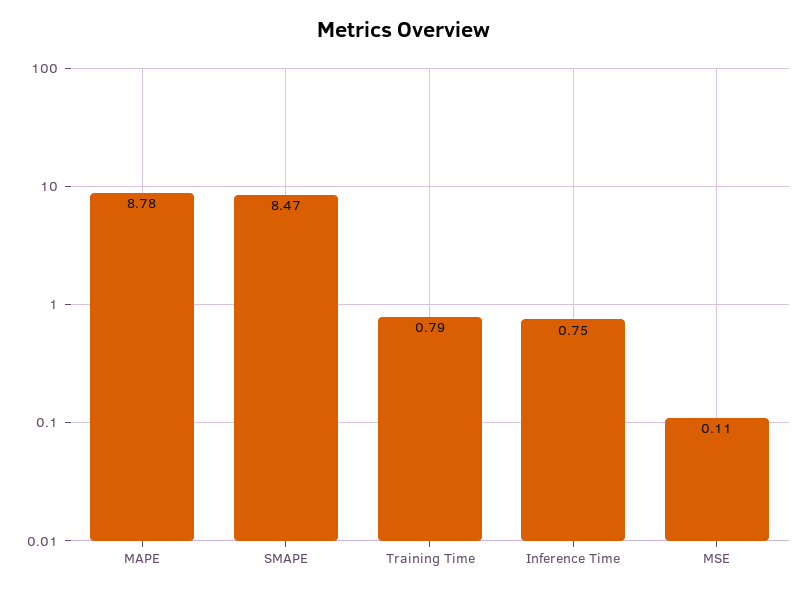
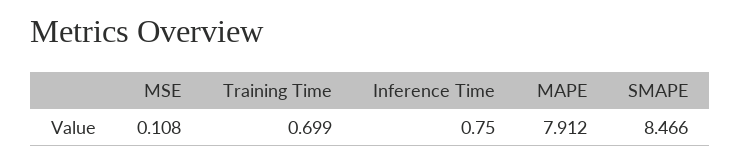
  {
-   "MAPE": 8.78,
+   "MAPE": 7.912,
    "SMAPE": 8.466,
-   "Training Time": 0.79,
+   "Training Time": 0.699,
    "Inference Time": 0.75,
    "MSE": 0.108
  }

